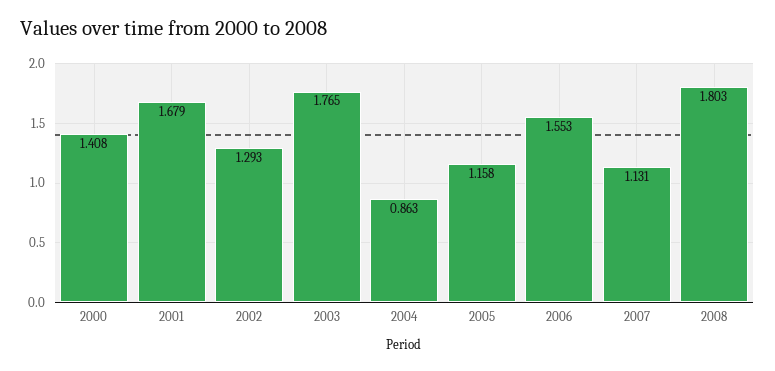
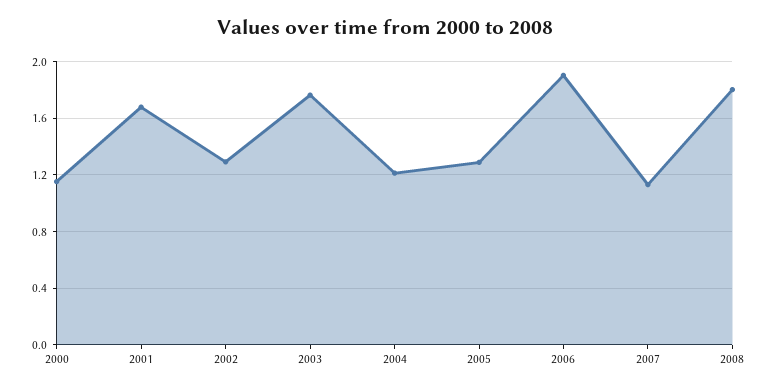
  {
-   "2000": 1.408,
+   "2000": 1.15,
    "2001": 1.679,
    "2002": 1.293,
    "2003": 1.765,
-   "2004": 0.863,
+   "2004": 1.2,
-   "2005": 1.158,
+   "2005": 1.3,
-   "2006": 1.553,
+   "2006": 1.9,
    "2007": 1.131,
    "2008": 1.803
  }

